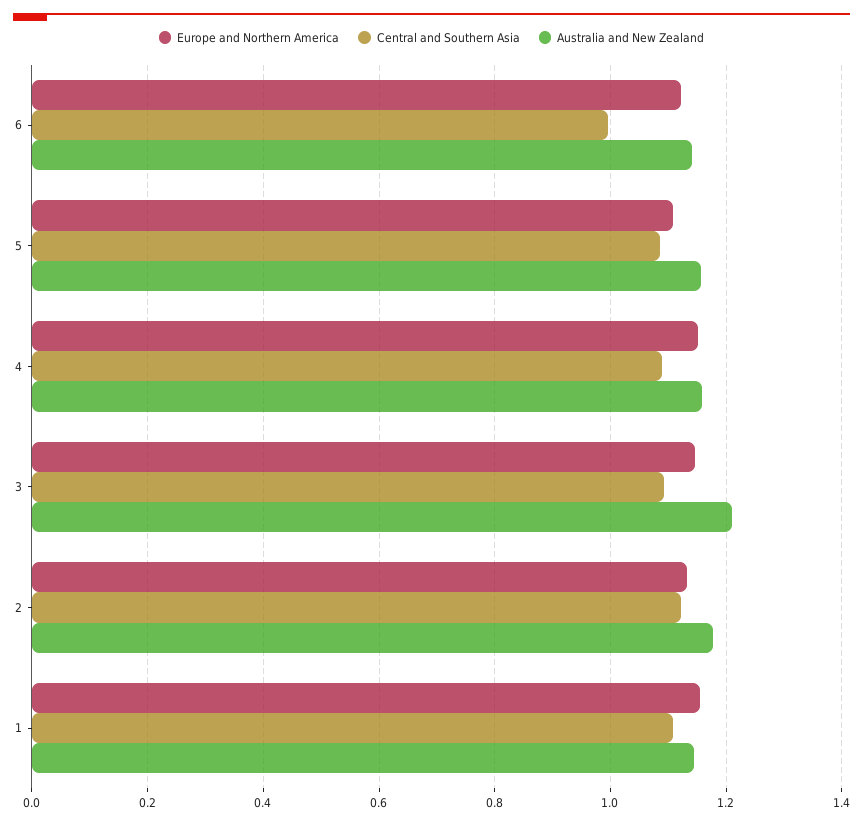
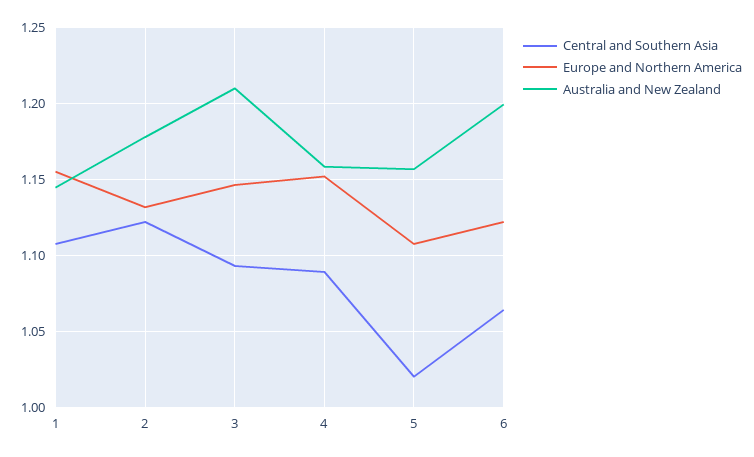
  {
    "Europe and Northern America": {
      "6": 1.12,
      "5": 1.11,
      "4": 1.15,
      "3": 1.145,
      "2": 1.13,
      "1": 1.155
    },
    "Central and Southern Asia": {
-     "6": 1,
+     "6": 1.065,
-     "5": 1.08,
+     "5": 1.02,
      "4": 1.09,
      "3": 1.095,
      "2": 1.12,
      "1": 1.11
    },
    "Australia and New Zealand": {
-     "6": 1.14,
+     "6": 1.2,
      "5": 1.155,
      "4": 1.16,
      "3": 1.21,
      "2": 1.18,
      "1": 1.145
    }
  }

